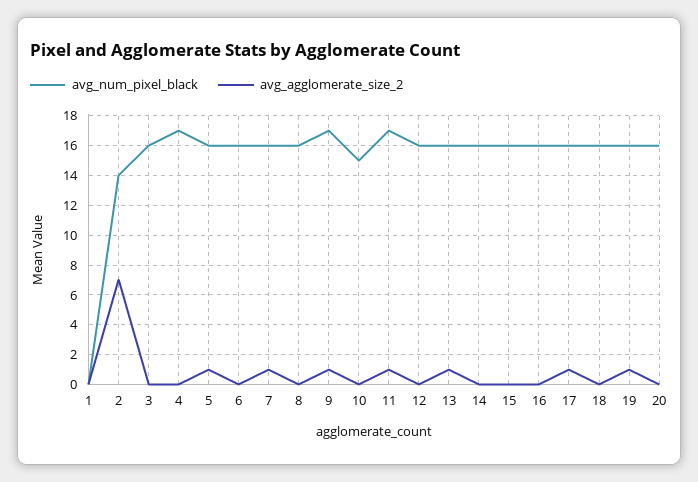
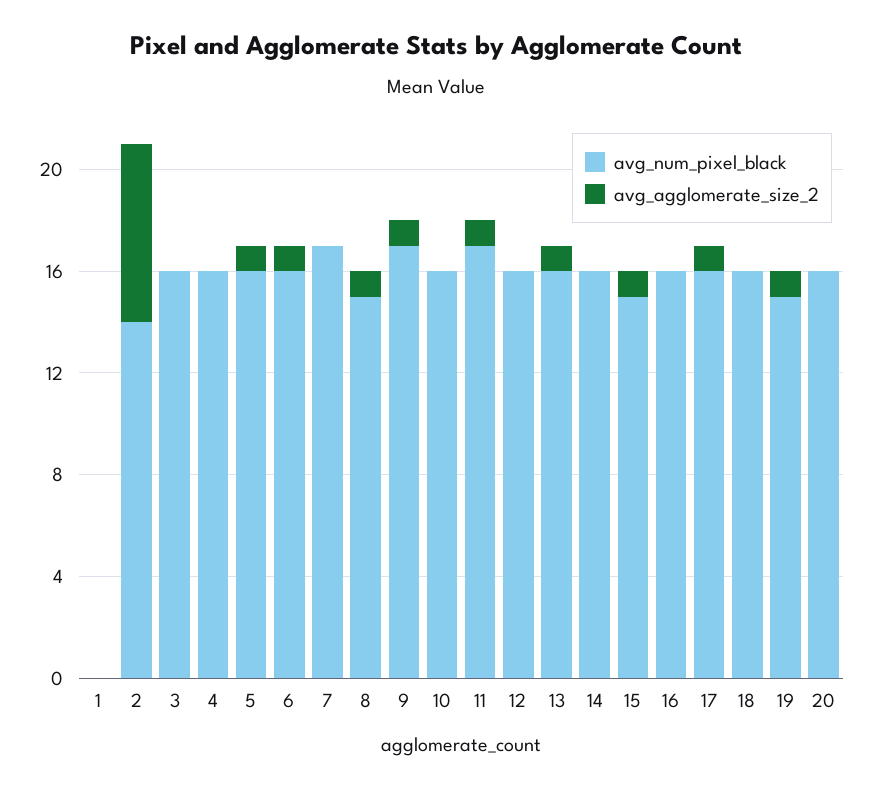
  {
    "avg_num_pixel_black": {
      "1": 0,
      "2": 14,
      "3": 16,
-     "4": 17,
+     "4": 16,
      "5": 16,
      "6": 16,
-     "7": 16,
+     "7": 17,
-     "8": 16,
+     "8": 15,
      "9": 17,
-     "10": 15,
+     "10": 16,
      "11": 17,
      "12": 16,
      "13": 16,
      "14": 16,
-     "15": 16,
+     "15": 15,
      "16": 16,
      "17": 16,
      "18": 16,
-     "19": 16,
+     "19": 15,
      "20": 16
    },
    "avg_agglomerate_size_2": {
      "1": 0,
      "2": 7,
      "3": 0,
      "4": 0,
      "5": 1,
-     "6": 0,
+     "6": 1,
-     "7": 1,
+     "7": 0,
-     "8": 0,
+     "8": 1,
      "9": 1,
      "10": 0,
      "11": 1,
      "12": 0,
      "13": 1,
      "14": 0,
-     "15": 0,
+     "15": 1,
      "16": 0,
      "17": 1,
      "18": 0,
      "19": 1,
      "20": 0
    }
  }

